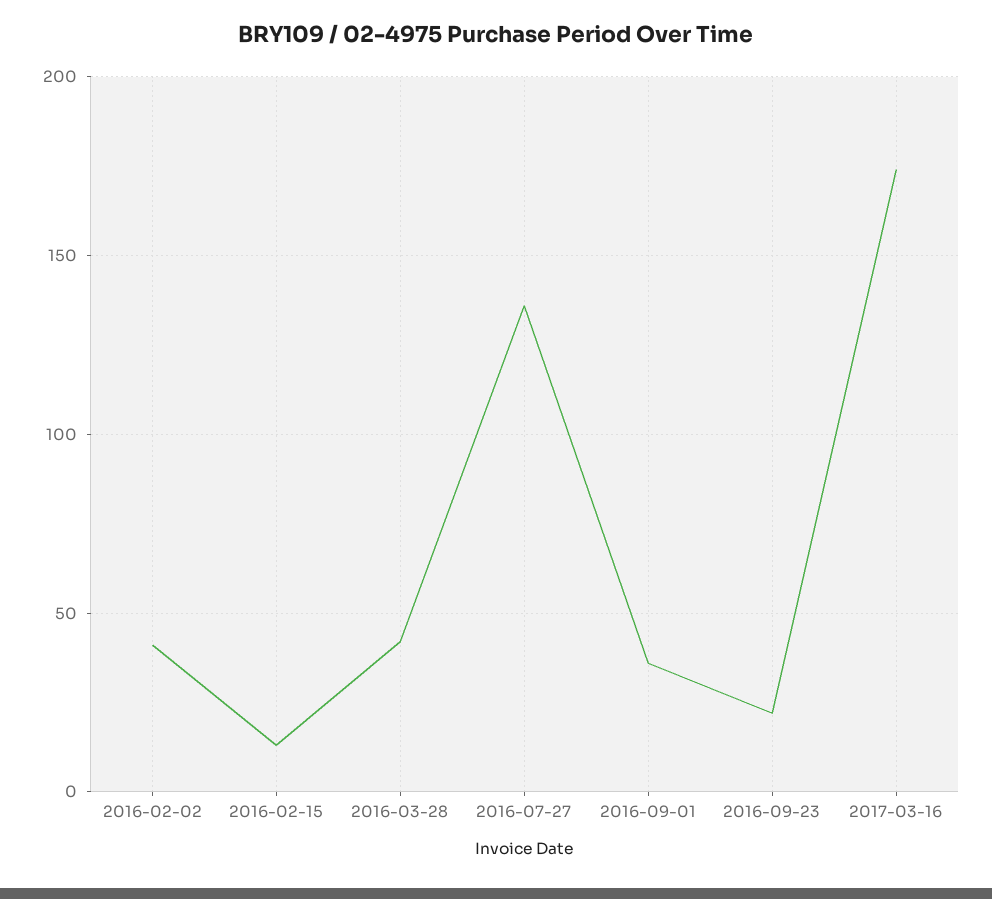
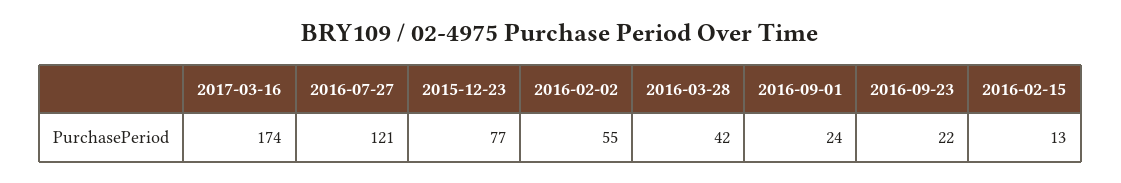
  {
-   "2016-02-02": 40,
+   "2016-02-02": 55,
    "2016-02-15": 13,
    "2016-03-28": 42,
-   "2016-07-27": 135,
+   "2016-07-27": 121,
-   "2016-09-01": 35,
+   "2016-09-01": 24,
    "2016-09-23": 22,
-   "2017-03-16": 174
+   "2017-03-16": 174,
+   "2015-12-23": 77
  }

